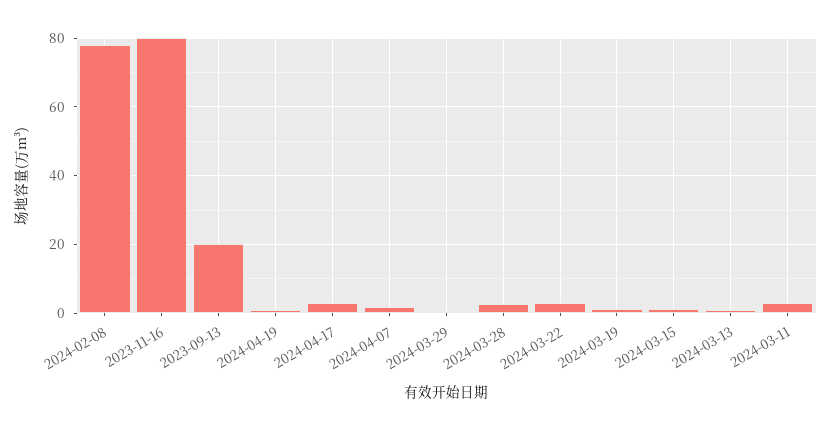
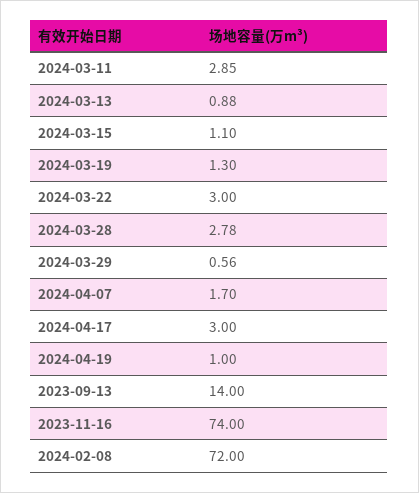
  {
-   "2024-02-08": 78,
+   "2024-02-08": 72,
-   "2023-11-16": 80,
+   "2023-11-16": 74,
-   "2023-09-13": 20,
+   "2023-09-13": 14,
    "2024-04-19": 1,
    "2024-04-17": 3,
    "2024-04-07": 1.7,
    "2024-03-29": 0.56,
    "2024-03-28": 2.78,
    "2024-03-22": 3,
    "2024-03-19": 1.3,
    "2024-03-15": 1.1,
    "2024-03-13": 0.88,
    "2024-03-11": 2.85
  }

